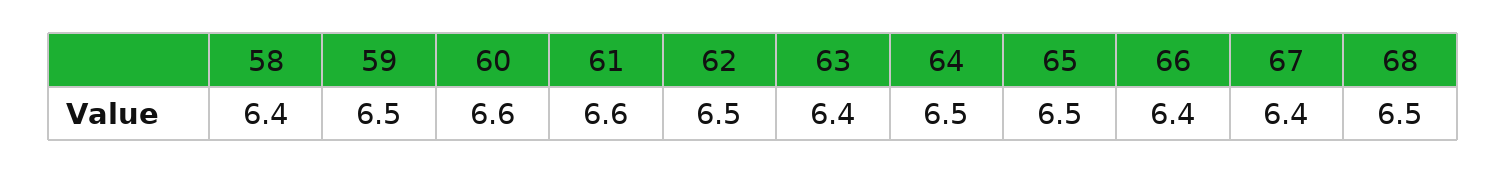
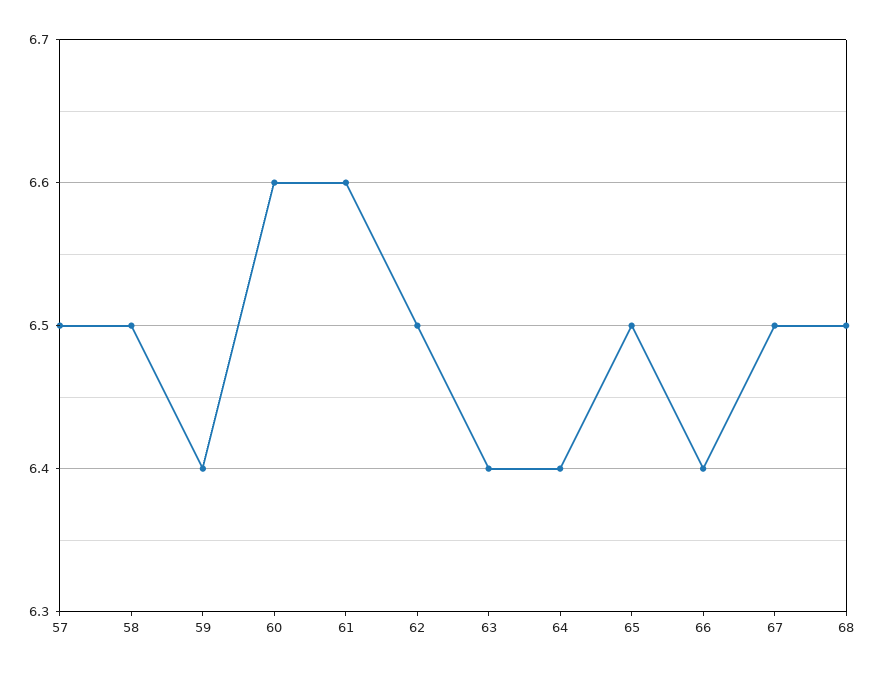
  {
-   "58": 6.4,
+   "58": 6.5,
-   "59": 6.5,
+   "59": 6.4,
    "60": 6.6,
    "61": 6.6,
    "62": 6.5,
    "63": 6.4,
-   "64": 6.5,
+   "64": 6.4,
    "65": 6.5,
    "66": 6.4,
-   "67": 6.4,
+   "67": 6.5,
-   "68": 6.5
+   "68": 6.5,
+   "57": 6.5
  }

